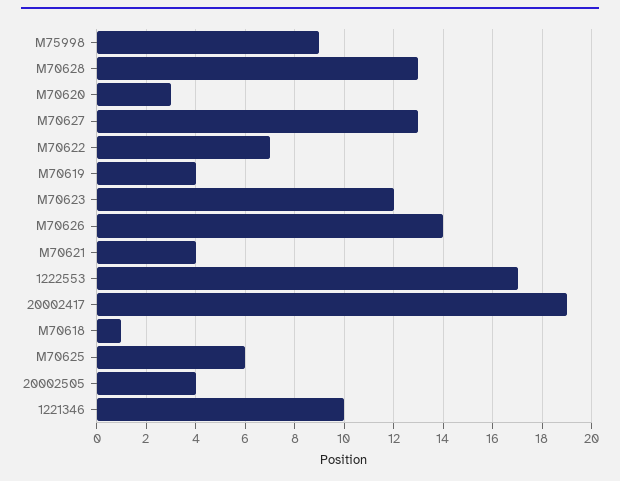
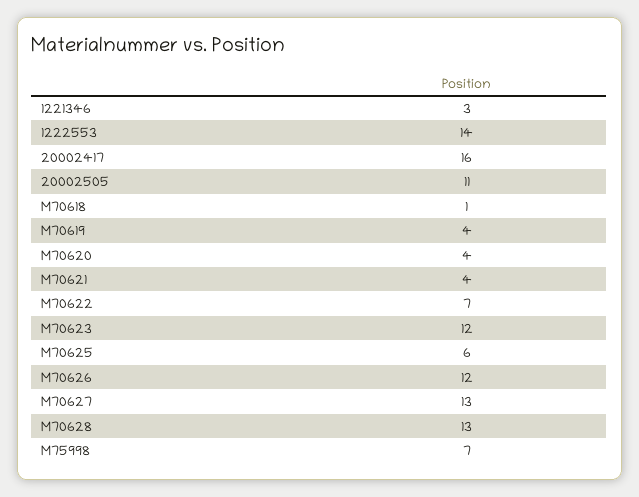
  {
-   "M75998": 9,
+   "M75998": 7,
    "M70628": 13,
-   "M70620": 3,
+   "M70620": 4,
    "M70627": 13,
    "M70622": 7,
    "M70619": 4,
    "M70623": 12,
-   "M70626": 14,
+   "M70626": 12,
    "M70621": 4,
-   "1222553": 17,
+   "1222553": 14,
-   "20002417": 19,
+   "20002417": 16,
    "M70618": 1,
    "M70625": 6,
-   "20002505": 4,
+   "20002505": 11,
-   "1221346": 10
+   "1221346": 3
  }

